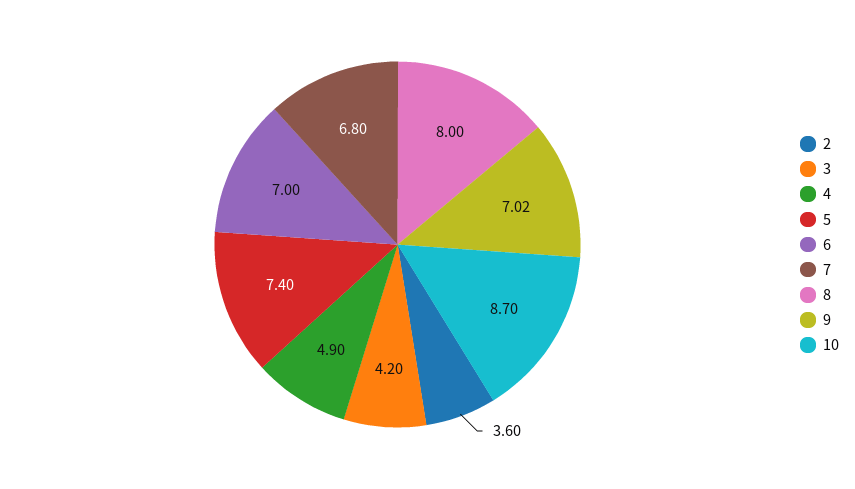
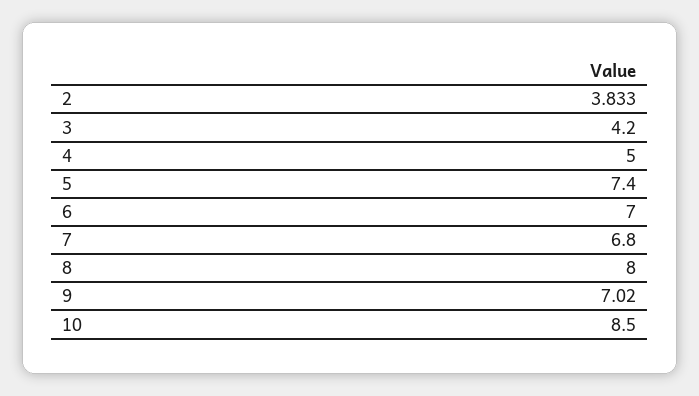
  {
-   "2": 3.6,
+   "2": 3.833,
    "3": 4.2,
-   "4": 4.9,
+   "4": 5,
    "5": 7.4,
    "6": 7,
    "7": 6.8,
    "8": 8,
    "9": 7.02,
-   "10": 8.7
+   "10": 8.5
  }

